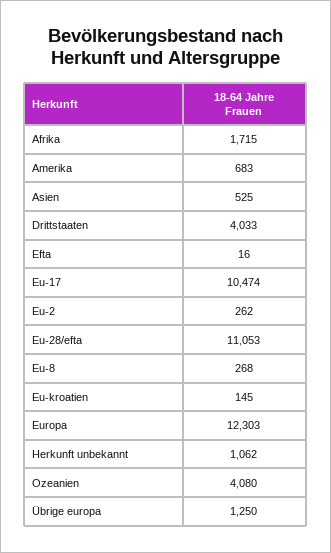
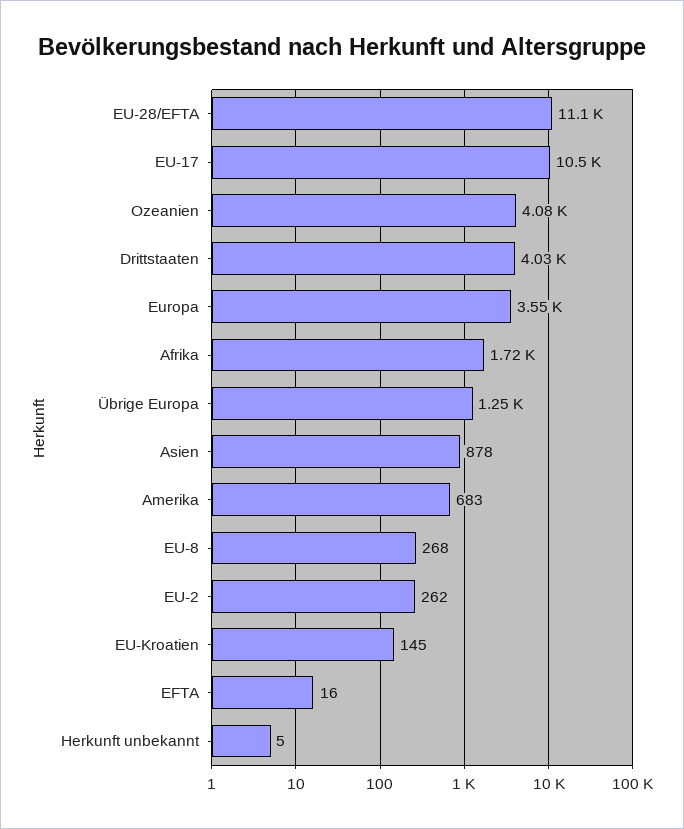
  {
    "Afrika": 1715,
    "Amerika": 683,
-   "Asien": 525,
+   "Asien": 878,
    "Drittstaaten": 4033,
    "Efta": 16,
    "Eu-17": 10474,
    "Eu-2": 262,
    "Eu-28/efta": 11053,
    "Eu-8": 268,
    "Eu-kroatien": 145,
-   "Europa": 12303,
+   "Europa": 3550,
-   "Herkunft unbekannt": 1062,
+   "Herkunft unbekannt": 5,
    "Ozeanien": 4080,
    "Übrige europa": 1250
  }

